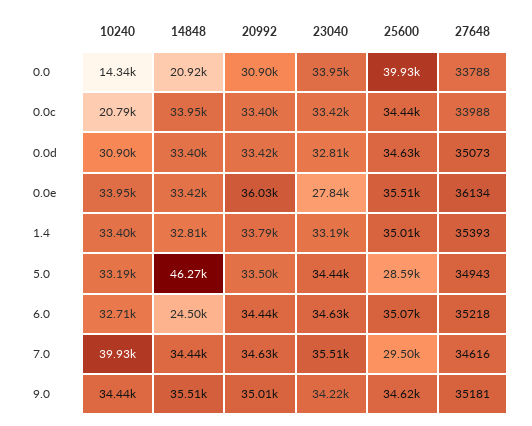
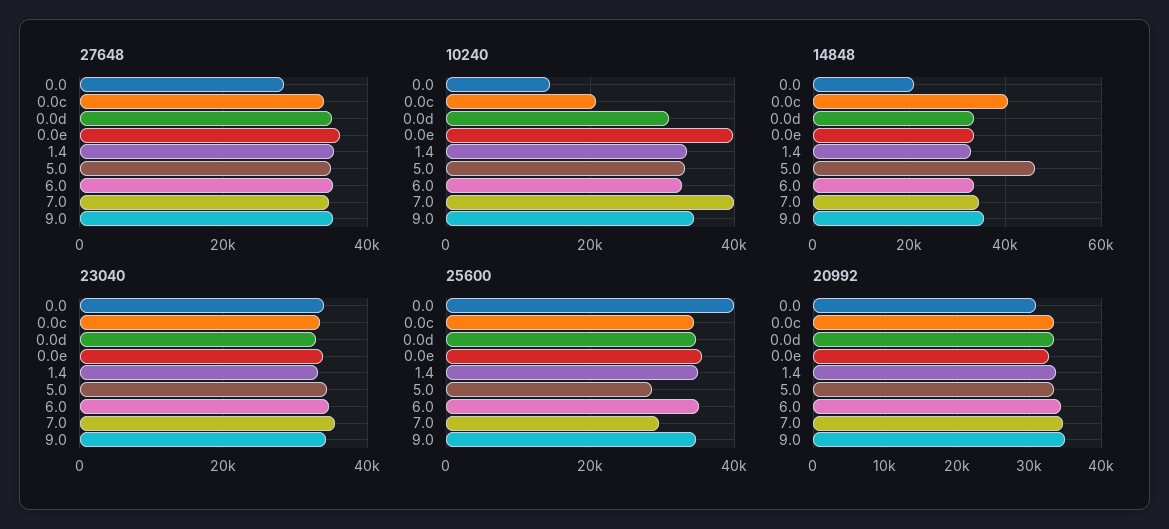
  {
    "10240": {
      "0.0": 14340,
      "0.0c": 20790,
      "0.0d": 30900,
-     "0.0e": 33950,
+     "0.0e": 40000,
      "1.4": 33400,
      "5.0": 33190,
      "6.0": 32710,
      "7.0": 39930,
      "9.0": 34440
    },
    "14848": {
      "0.0": 20920,
-     "0.0c": 33950,
+     "0.0c": 40000,
      "0.0d": 33400,
      "0.0e": 33420,
      "1.4": 32810,
      "5.0": 46270,
-     "6.0": 24500,
+     "6.0": 34000,
      "7.0": 34440,
      "9.0": 35510
    },
    "20992": {
      "0.0": 30900,
      "0.0c": 33400,
      "0.0d": 33420,
-     "0.0e": 36030,
+     "0.0e": 33000,
      "1.4": 33790,
      "5.0": 33500,
      "6.0": 34440,
      "7.0": 34630,
      "9.0": 35010
    },
    "23040": {
      "0.0": 33950,
      "0.0c": 33420,
      "0.0d": 32810,
-     "0.0e": 27840,
+     "0.0e": 34000,
      "1.4": 33190,
      "5.0": 34440,
      "6.0": 34630,
      "7.0": 35510,
      "9.0": 34220
    },
    "25600": {
      "0.0": 39930,
      "0.0c": 34440,
      "0.0d": 34630,
      "0.0e": 35510,
      "1.4": 35010,
      "5.0": 28590,
      "6.0": 35070,
      "7.0": 29500,
      "9.0": 34620
    },
    "27648": {
-     "0.0": 33788,
+     "0.0": 28000,
      "0.0c": 33988,
      "0.0d": 35073,
      "0.0e": 36134,
      "1.4": 35393,
      "5.0": 34943,
      "6.0": 35218,
      "7.0": 34616,
      "9.0": 35181
    }
  }

